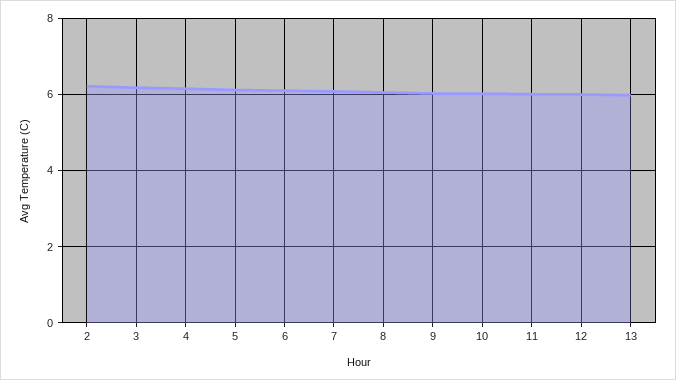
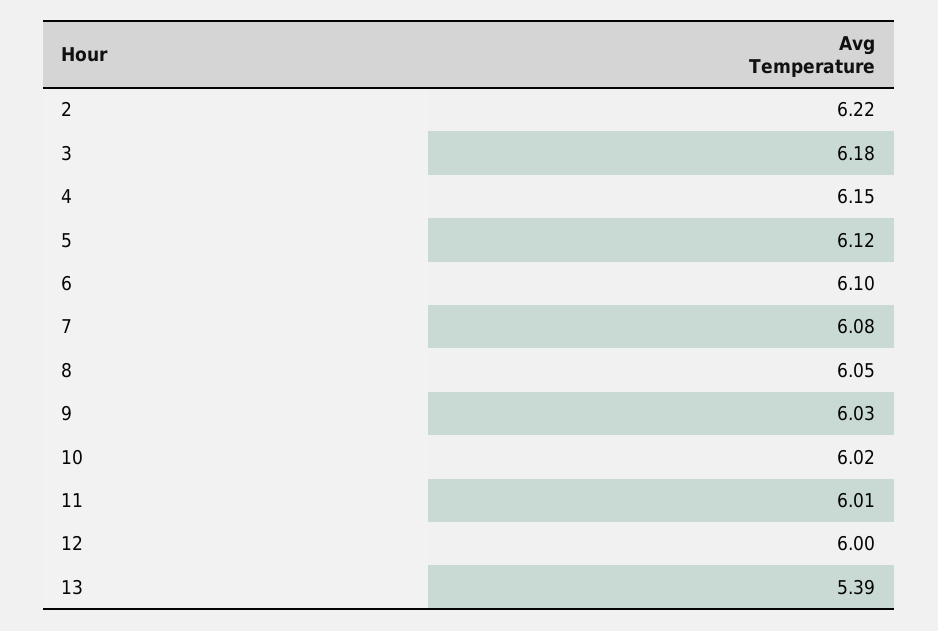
  {
    "2": 6.22,
    "3": 6.18,
    "4": 6.15,
    "5": 6.12,
    "6": 6.1,
    "7": 6.08,
    "8": 6.05,
    "9": 6.03,
    "10": 6.02,
    "11": 6.01,
    "12": 6,
-   "13": 6
+   "13": 5.39
  }

